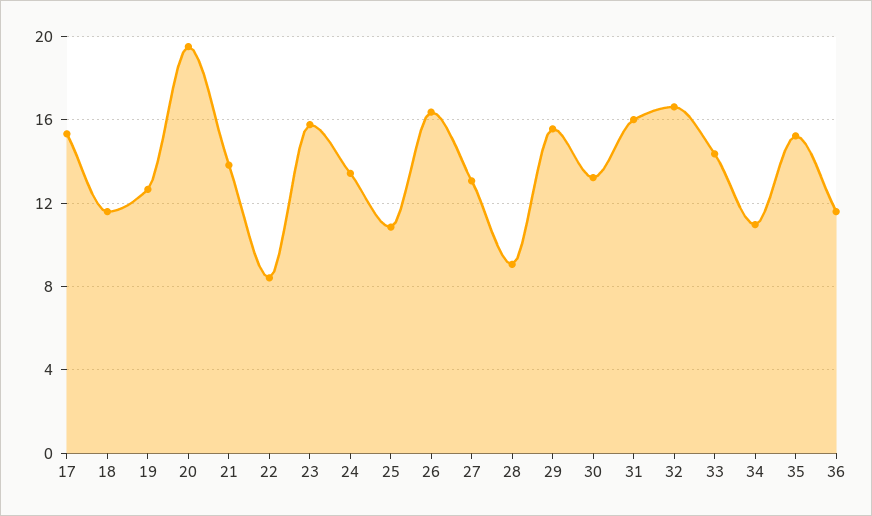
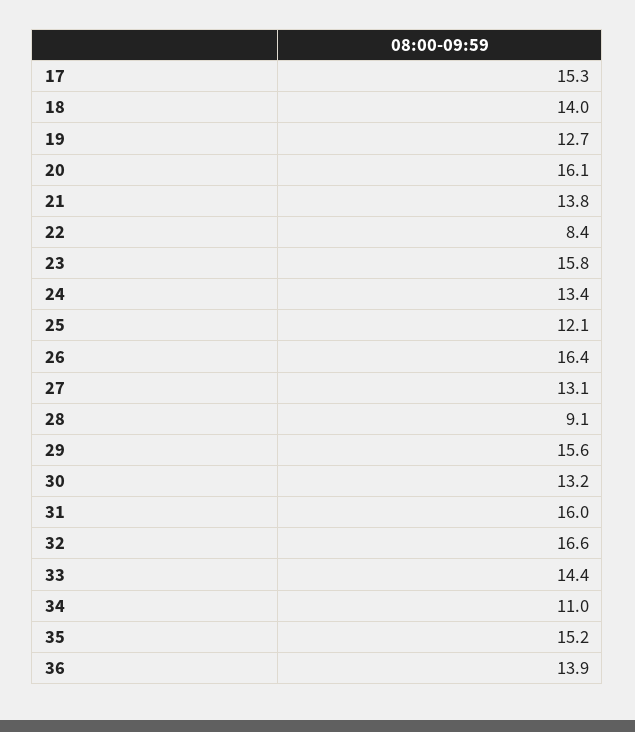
  {
    "17": 15.3,
-   "18": 11.5,
+   "18": 14,
    "19": 12.7,
-   "20": 19.5,
+   "20": 16.1,
    "21": 13.8,
    "22": 8.4,
    "23": 15.8,
    "24": 13.4,
-   "25": 11,
+   "25": 12.1,
    "26": 16.4,
    "27": 13.1,
    "28": 9.1,
    "29": 15.6,
    "30": 13.2,
    "31": 16,
    "32": 16.6,
    "33": 14.4,
    "34": 11,
    "35": 15.2,
-   "36": 11.5
+   "36": 13.9
  }

